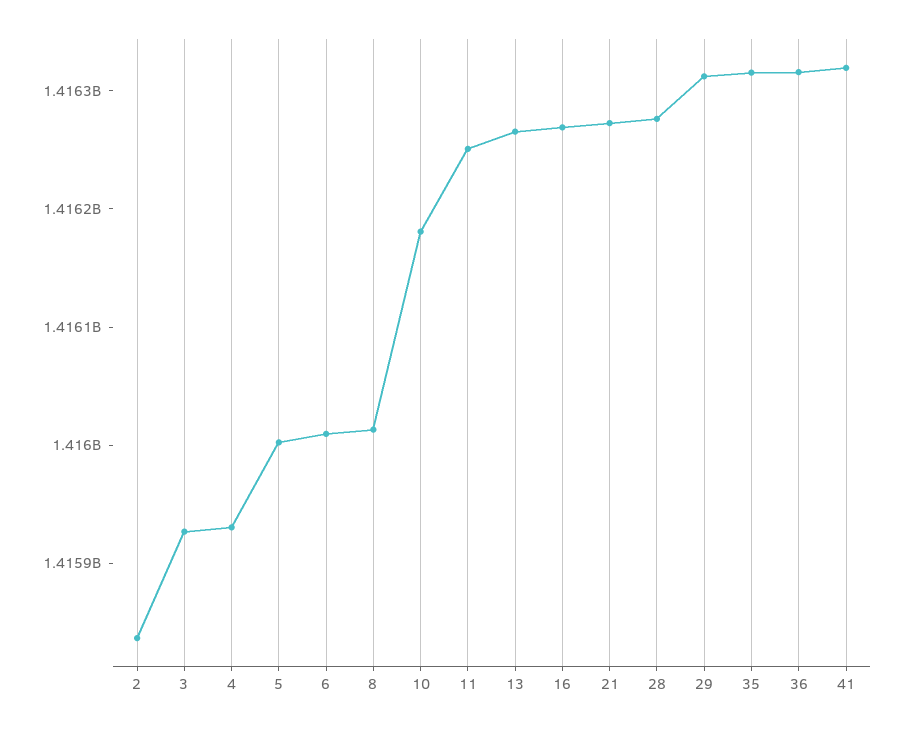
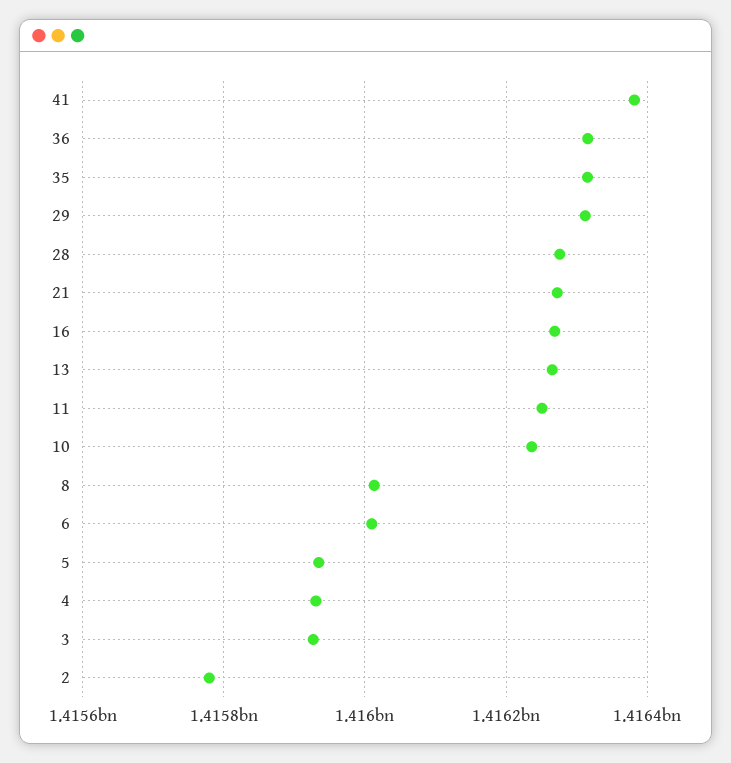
  {
-   "2": 1415840000,
+   "2": 1415780000,
    "3": 1415920000,
    "4": 1415940000,
-   "5": 1416000000,
+   "5": 1415940000,
    "6": 1416000000,
    "8": 1416020000,
-   "10": 1416180000,
+   "10": 1416240000,
    "11": 1416260000,
    "13": 1416260000,
    "16": 1416260000,
    "21": 1416280000,
    "28": 1416280000,
    "29": 1416320000,
    "35": 1416320000,
    "36": 1416320000,
-   "41": 1416320000
+   "41": 1416380000
  }

